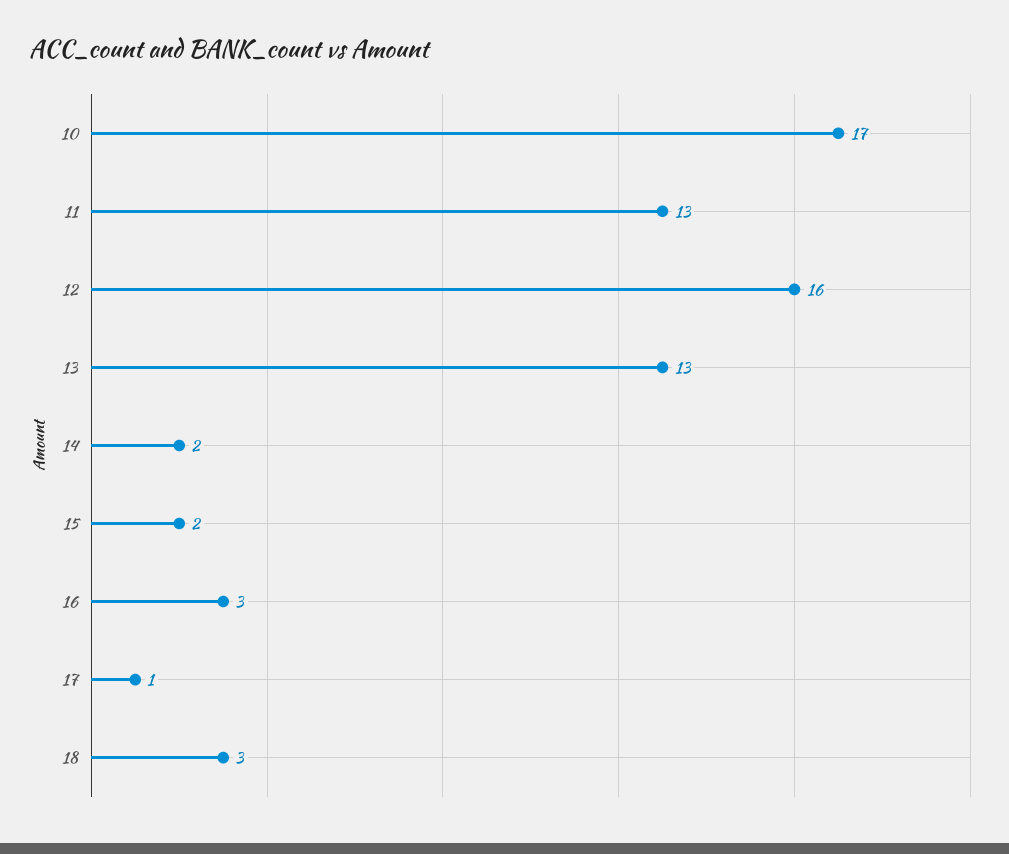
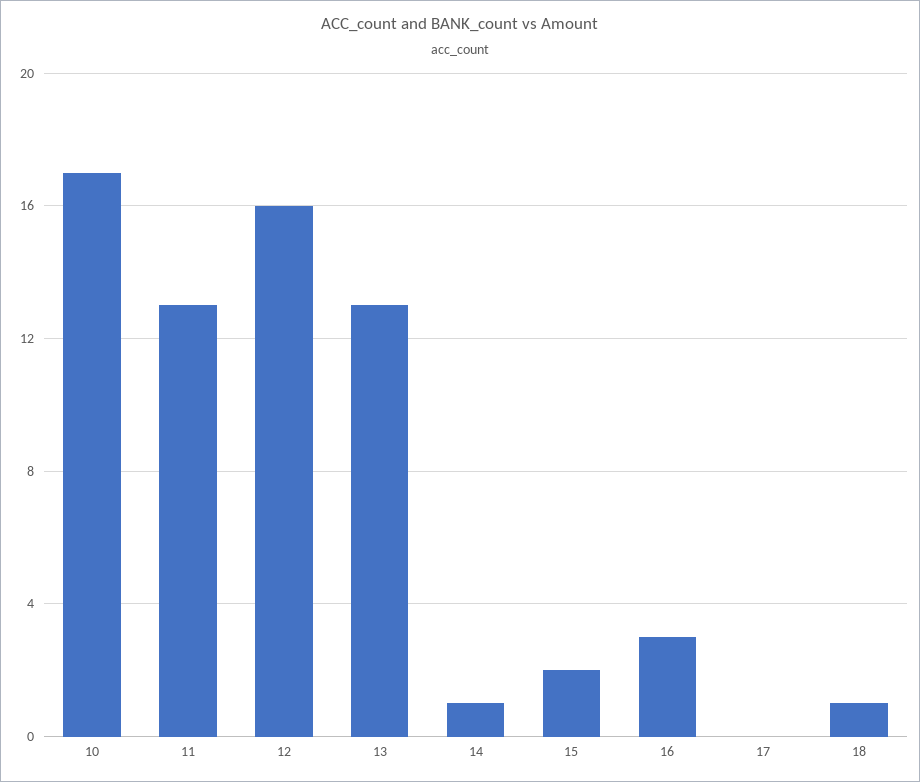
  {
    "10": 17,
    "11": 13,
    "12": 16,
    "13": 13,
-   "14": 2,
+   "14": 1,
    "15": 2,
    "16": 3,
-   "17": 1,
+   "17": 0,
-   "18": 3
+   "18": 1
  }

